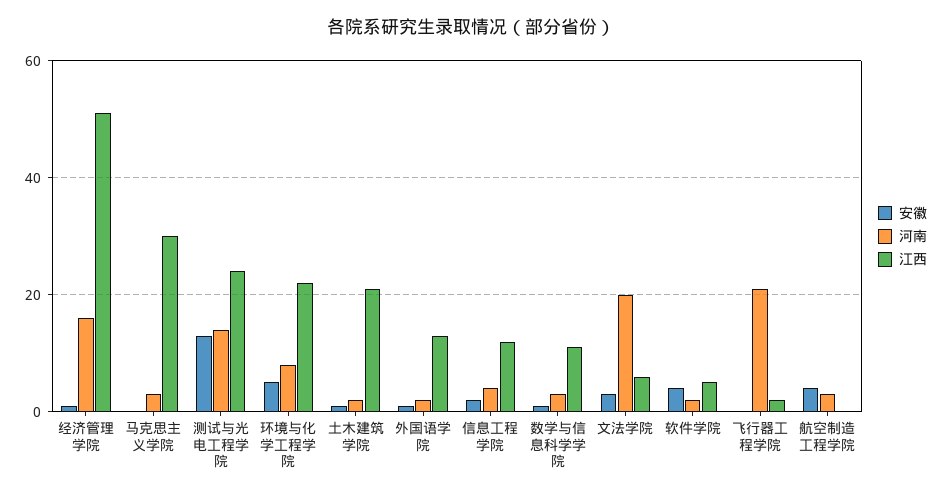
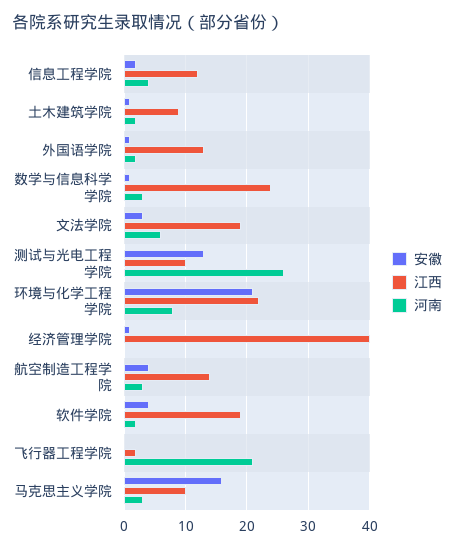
  {
    "安徽": {
      "经济管理学院": 1,
-     "马克思主义学院": 0,
+     "马克思主义学院": 16,
      "测试与光电工程学院": 13,
-     "环境与化学工程学院": 5,
+     "环境与化学工程学院": 21,
      "土木建筑学院": 1,
      "外国语学院": 1,
      "信息工程学院": 2,
      "数学与信息科学学院": 1,
      "文法学院": 3,
      "软件学院": 4,
      "飞行器工程学院": 0,
      "航空制造工程学院": 4
    },
    "河南": {
-     "经济管理学院": 15,
+     "经济管理学院": 0,
      "马克思主义学院": 3,
-     "测试与光电工程学院": 15,
+     "测试与光电工程学院": 26,
      "环境与化学工程学院": 8,
      "土木建筑学院": 2,
      "外国语学院": 2,
      "信息工程学院": 4,
      "数学与信息科学学院": 3,
-     "文法学院": 20,
+     "文法学院": 6,
      "软件学院": 2,
      "飞行器工程学院": 21,
      "航空制造工程学院": 3
    },
    "江西": {
-     "经济管理学院": 50,
+     "经济管理学院": 40,
-     "马克思主义学院": 30,
+     "马克思主义学院": 10,
-     "测试与光电工程学院": 25,
+     "测试与光电工程学院": 10,
      "环境与化学工程学院": 22,
-     "土木建筑学院": 20,
+     "土木建筑学院": 9,
      "外国语学院": 13,
      "信息工程学院": 12,
-     "数学与信息科学学院": 10,
+     "数学与信息科学学院": 24,
-     "文法学院": 5,
+     "文法学院": 19,
-     "软件学院": 5,
+     "软件学院": 19,
      "飞行器工程学院": 2,
-     "航空制造工程学院": 0
+     "航空制造工程学院": 14
    }
  }

